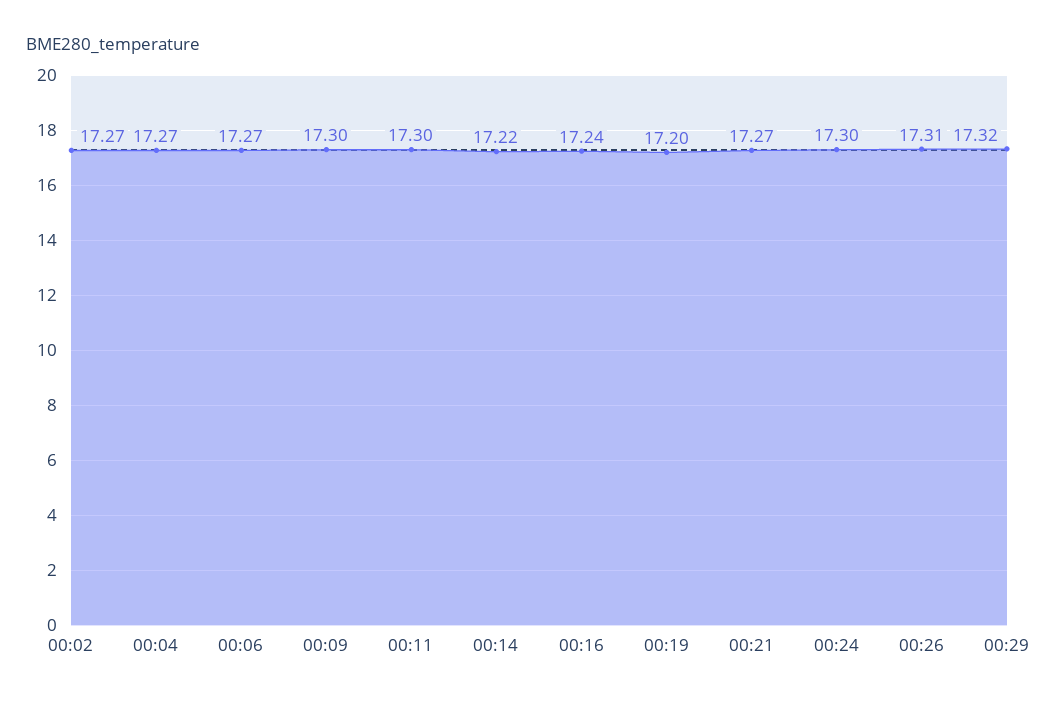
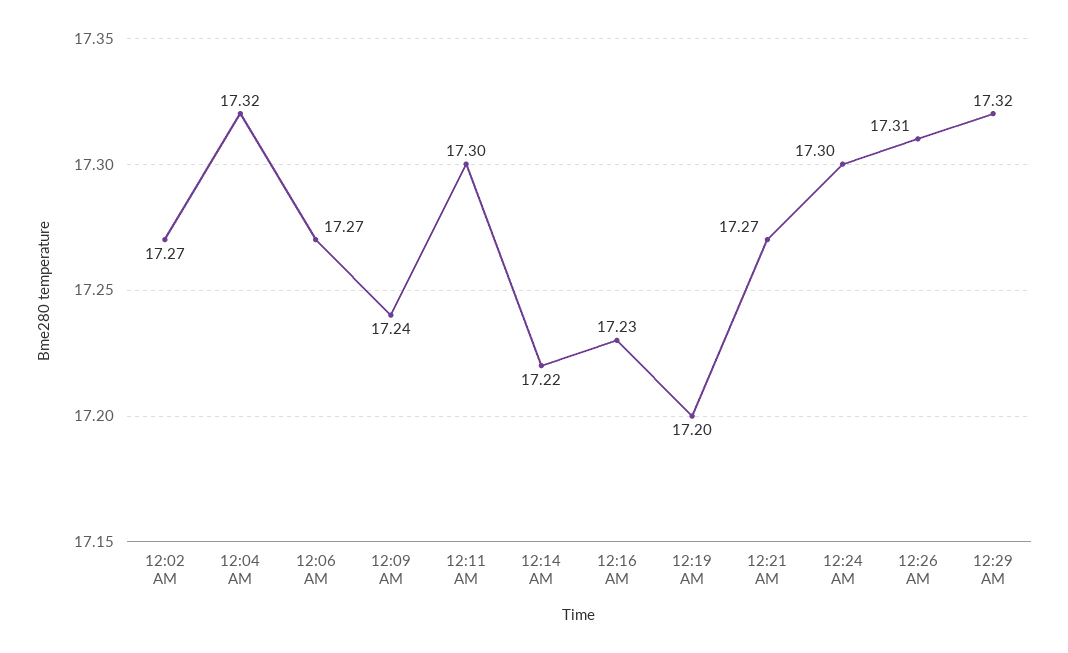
  {
    "00:02": 17.27,
-   "00:04": 17.27,
+   "00:04": 17.32,
    "00:06": 17.27,
-   "00:09": 17.3,
+   "00:09": 17.24,
    "00:11": 17.3,
    "00:14": 17.22,
-   "00:16": 17.24,
+   "00:16": 17.23,
    "00:19": 17.2,
    "00:21": 17.27,
    "00:24": 17.3,
    "00:26": 17.31,
    "00:29": 17.32
  }

